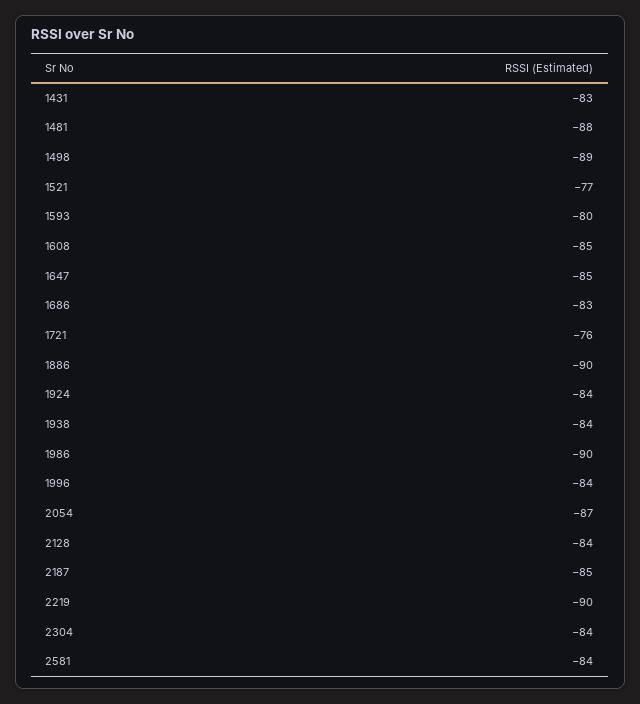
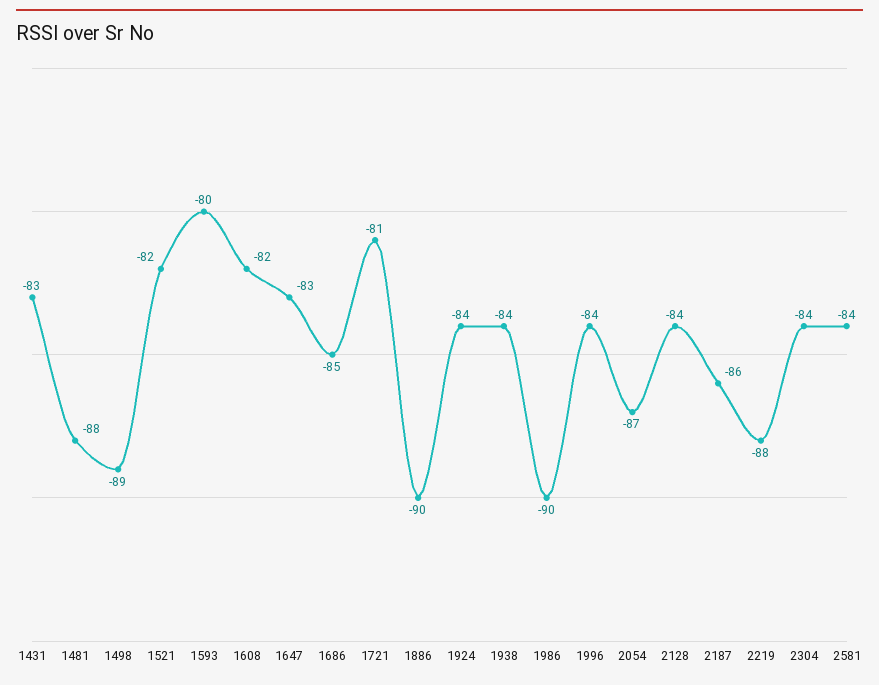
  {
    "1431": -83,
    "1481": -88,
    "1498": -89,
-   "1521": -77,
+   "1521": -82,
    "1593": -80,
-   "1608": -85,
+   "1608": -82,
-   "1647": -85,
+   "1647": -83,
-   "1686": -83,
+   "1686": -85,
-   "1721": -76,
+   "1721": -81,
    "1886": -90,
    "1924": -84,
    "1938": -84,
    "1986": -90,
    "1996": -84,
    "2054": -87,
    "2128": -84,
-   "2187": -85,
+   "2187": -86,
-   "2219": -90,
+   "2219": -88,
    "2304": -84,
    "2581": -84
  }

